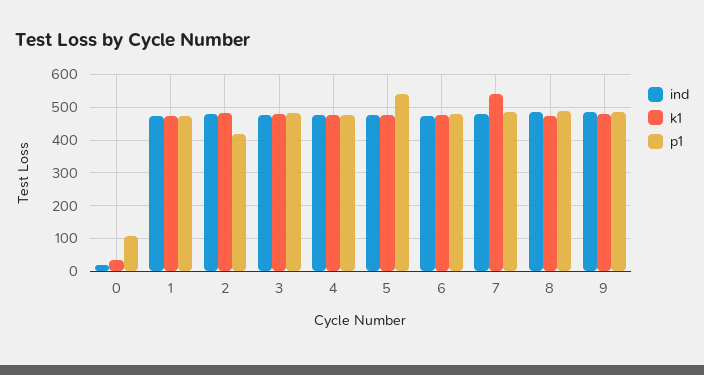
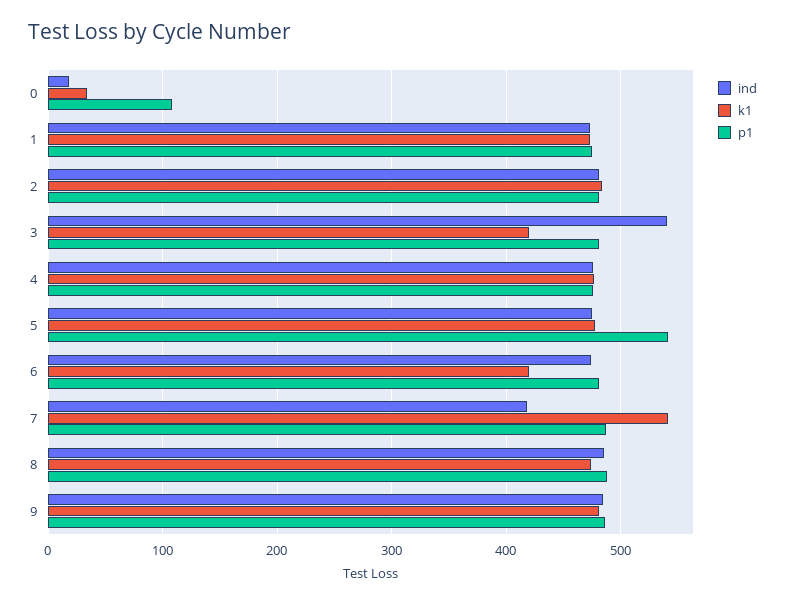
  {
    "ind": {
      "0": 20,
      "1": 470,
      "2": 480,
-     "3": 480,
+     "3": 540,
      "4": 480,
      "5": 480,
      "6": 470,
-     "7": 480,
+     "7": 420,
      "8": 490,
      "9": 480
    },
    "k1": {
      "0": 30,
      "1": 470,
      "2": 480,
-     "3": 480,
+     "3": 420,
      "4": 480,
      "5": 480,
-     "6": 480,
+     "6": 420,
      "7": 540,
      "8": 470,
      "9": 480
    },
    "p1": {
      "0": 110,
      "1": 470,
-     "2": 420,
+     "2": 480,
      "3": 480,
      "4": 480,
      "5": 540,
      "6": 480,
      "7": 490,
      "8": 490,
      "9": 490
    }
  }

